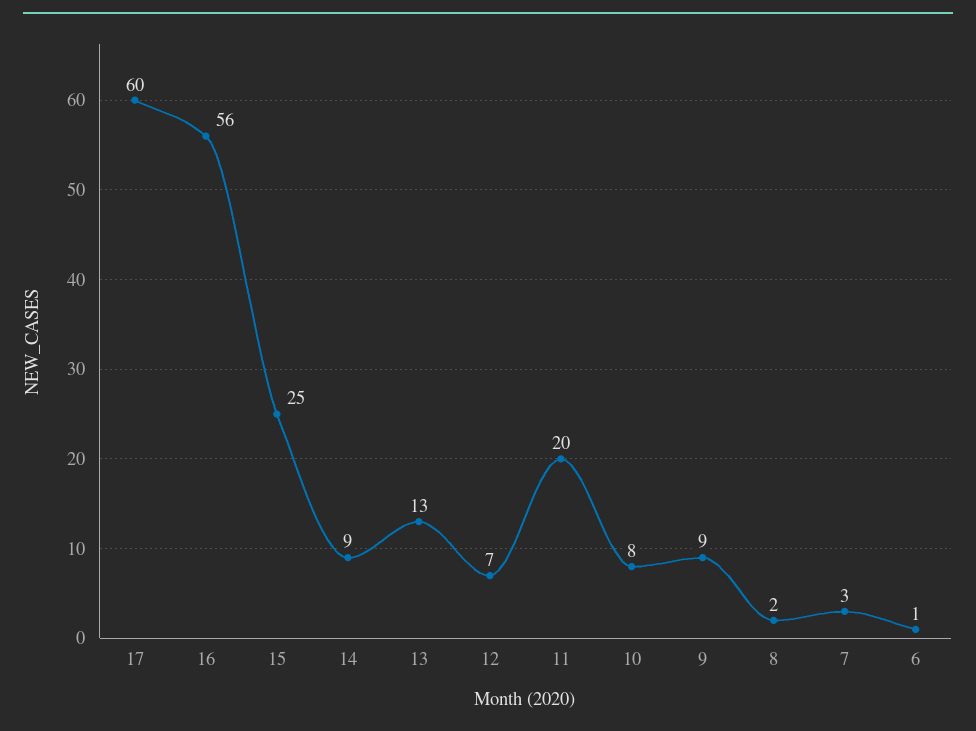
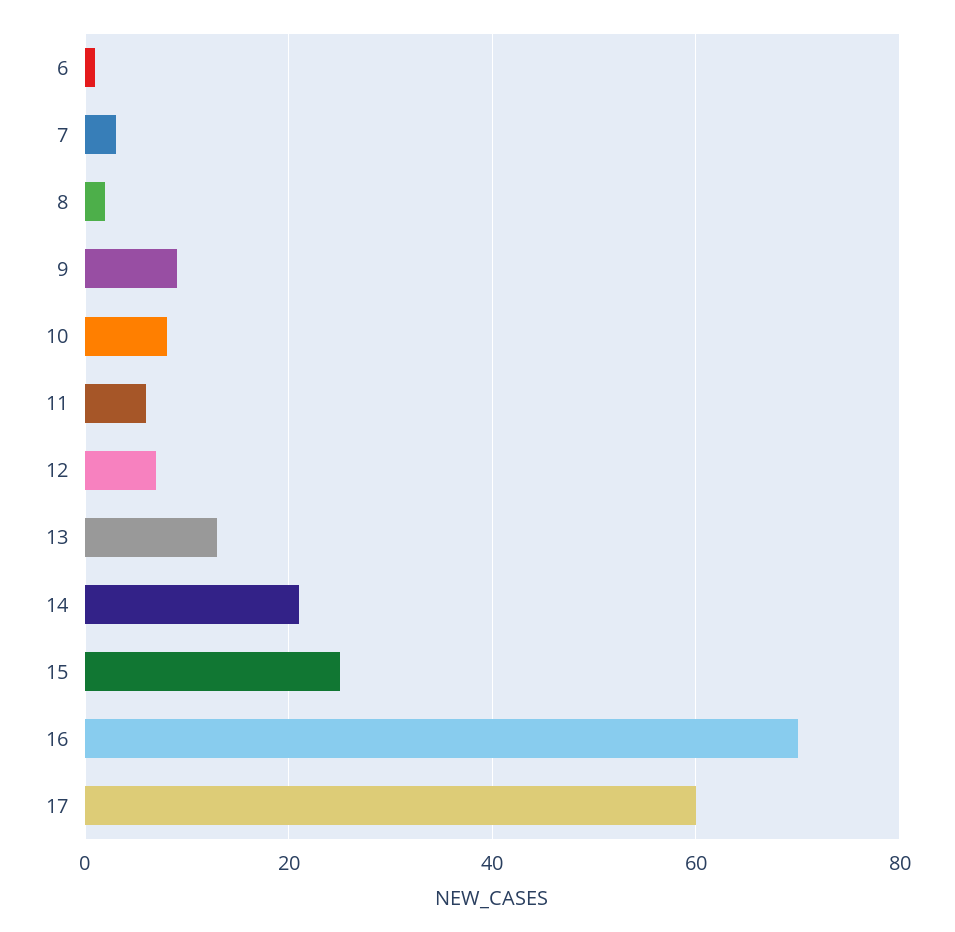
  {
    "17": 60,
-   "16": 56,
+   "16": 70,
    "15": 25,
-   "14": 9,
+   "14": 20,
    "13": 13,
    "12": 7,
-   "11": 20,
+   "11": 5,
    "10": 8,
    "9": 9,
    "8": 2,
    "7": 3,
    "6": 1
  }

